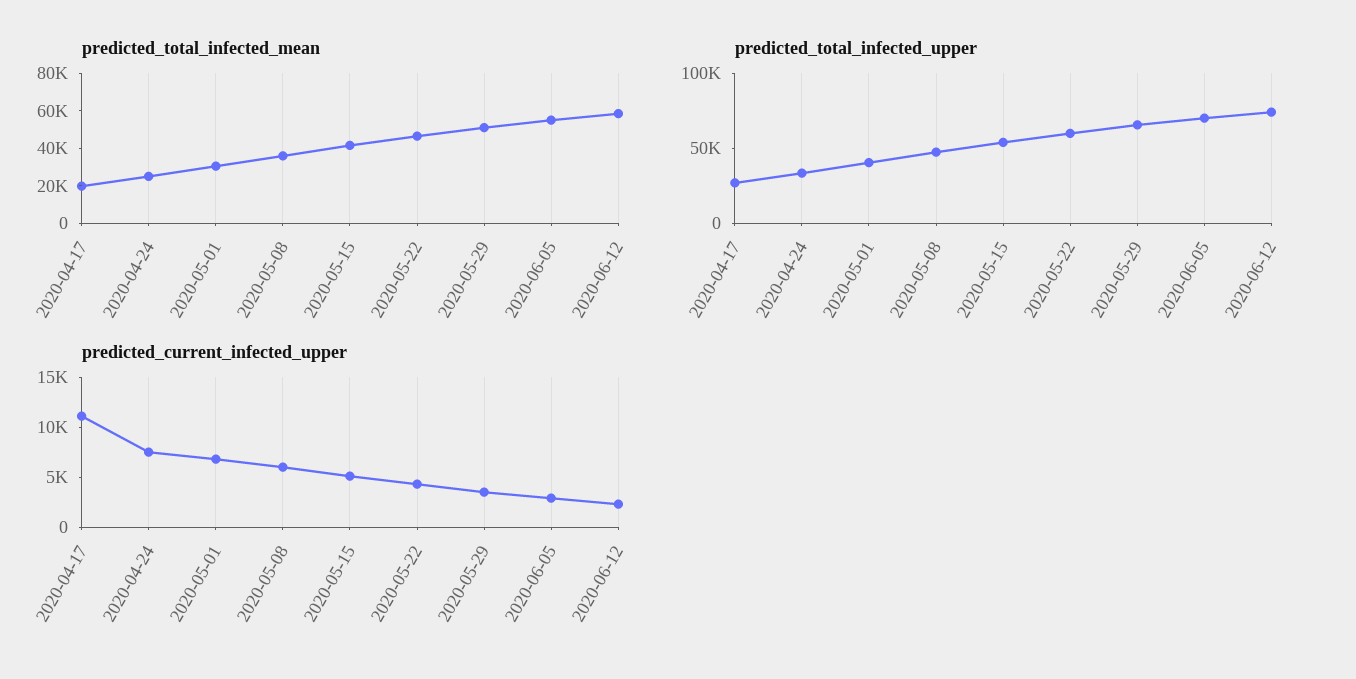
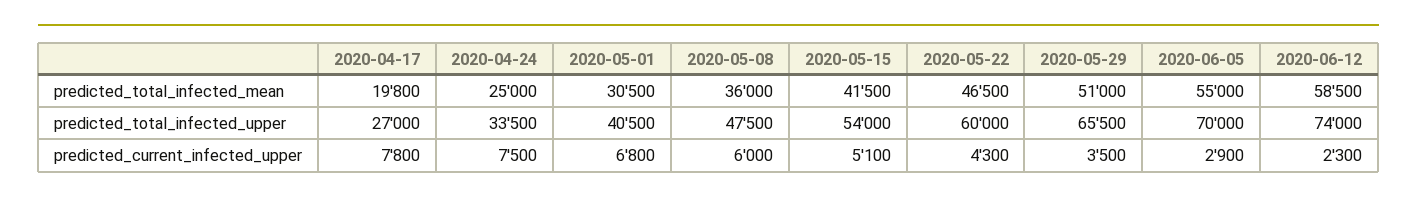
  {
    "predicted_total_infected_mean": {
      "2020-04-17": 19800,
      "2020-04-24": 25000,
      "2020-05-01": 30500,
      "2020-05-08": 36000,
      "2020-05-15": 41500,
      "2020-05-22": 46500,
      "2020-05-29": 51000,
      "2020-06-05": 55000,
      "2020-06-12": 58500
    },
    "predicted_total_infected_upper": {
      "2020-04-17": 27000,
      "2020-04-24": 33500,
      "2020-05-01": 40500,
      "2020-05-08": 47500,
      "2020-05-15": 54000,
      "2020-05-22": 60000,
      "2020-05-29": 65500,
      "2020-06-05": 70000,
      "2020-06-12": 74000
    },
    "predicted_current_infected_upper": {
-     "2020-04-17": 11000,
+     "2020-04-17": 7800,
      "2020-04-24": 7500,
      "2020-05-01": 6800,
      "2020-05-08": 6000,
      "2020-05-15": 5100,
      "2020-05-22": 4300,
      "2020-05-29": 3500,
      "2020-06-05": 2900,
      "2020-06-12": 2300
    }
  }

